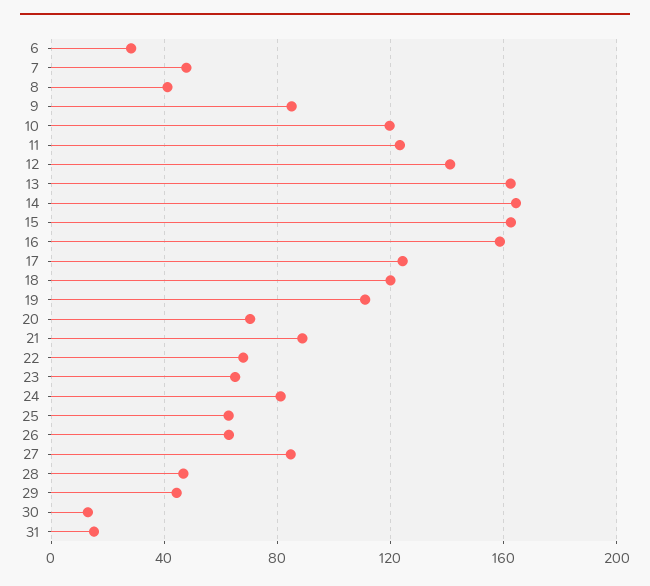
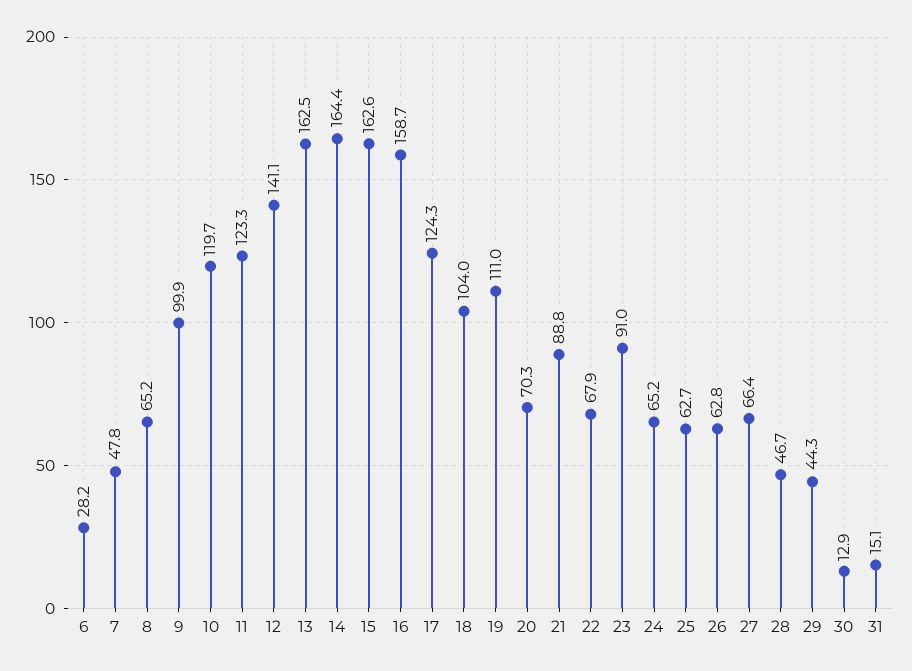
  {
    "6": 28.2,
    "7": 47.8,
-   "8": 40,
+   "8": 65.2,
-   "9": 85,
+   "9": 99.9,
    "10": 119.7,
    "11": 123.3,
    "12": 141.1,
    "13": 162.5,
    "14": 164.4,
    "15": 162.6,
    "16": 158.7,
    "17": 124.3,
-   "18": 120,
+   "18": 104,
    "19": 111,
    "20": 70.3,
    "21": 88.8,
    "22": 67.9,
-   "23": 65,
+   "23": 91,
-   "24": 80,
+   "24": 65.2,
    "25": 62.7,
    "26": 62.8,
-   "27": 85,
+   "27": 66.4,
    "28": 46.7,
    "29": 44.3,
    "30": 12.9,
    "31": 15.1
  }

